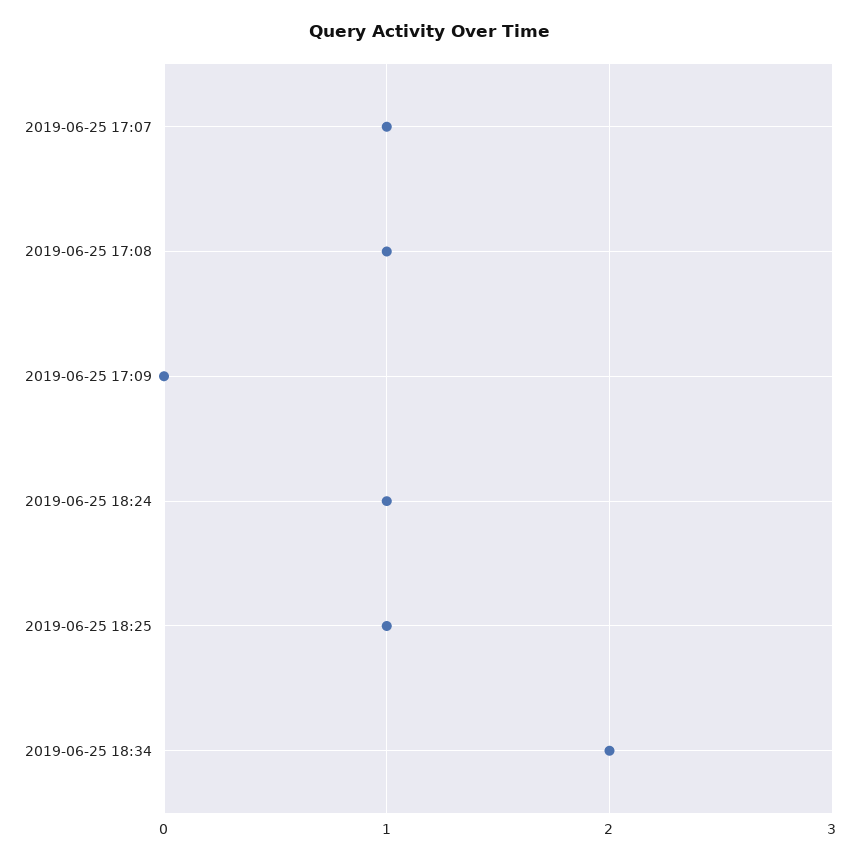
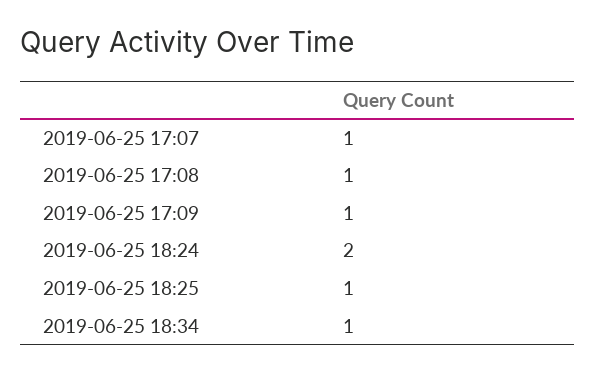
  {
    "2019-06-25 17:07": 1,
    "2019-06-25 17:08": 1,
-   "2019-06-25 17:09": 0,
+   "2019-06-25 17:09": 1,
-   "2019-06-25 18:24": 1,
+   "2019-06-25 18:24": 2,
    "2019-06-25 18:25": 1,
-   "2019-06-25 18:34": 2
+   "2019-06-25 18:34": 1
  }

